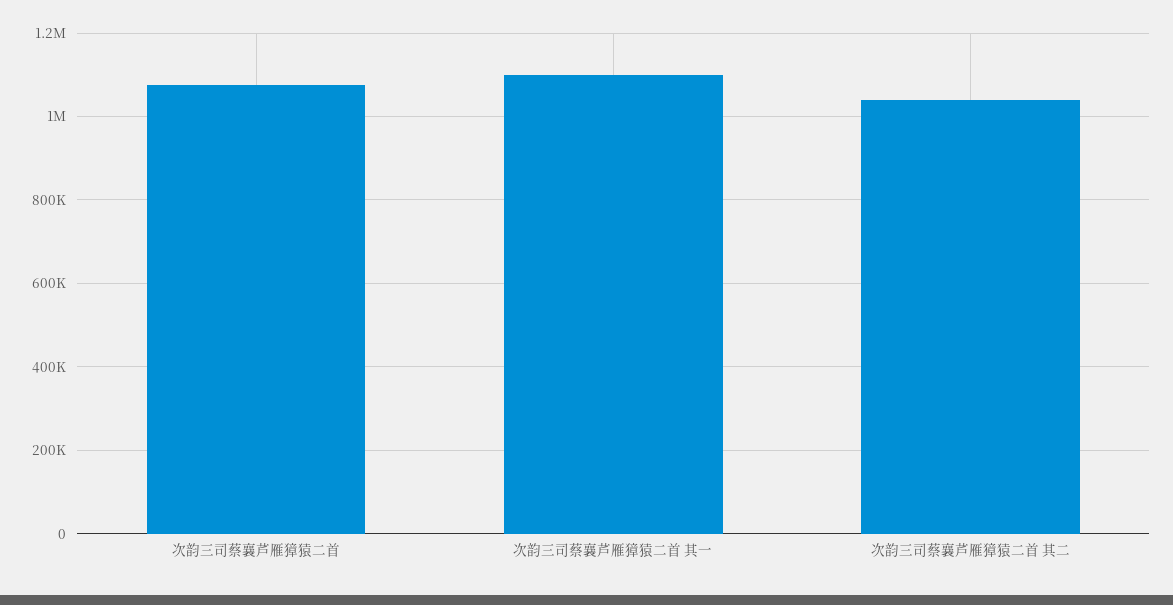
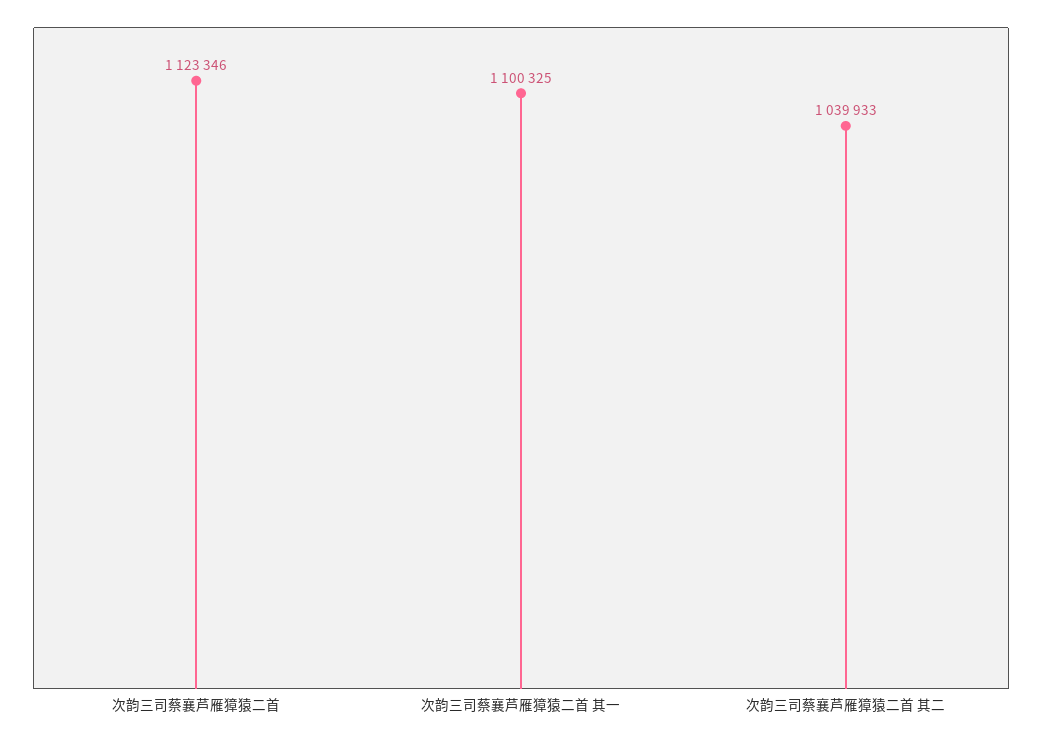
  {
-   "次韵三司蔡襄芦雁獐猿二首": 1080000,
+   "次韵三司蔡襄芦雁獐猿二首": 1123346,
    "次韵三司蔡襄芦雁獐猿二首 其一": 1100325,
    "次韵三司蔡襄芦雁獐猿二首 其二": 1039933
  }

